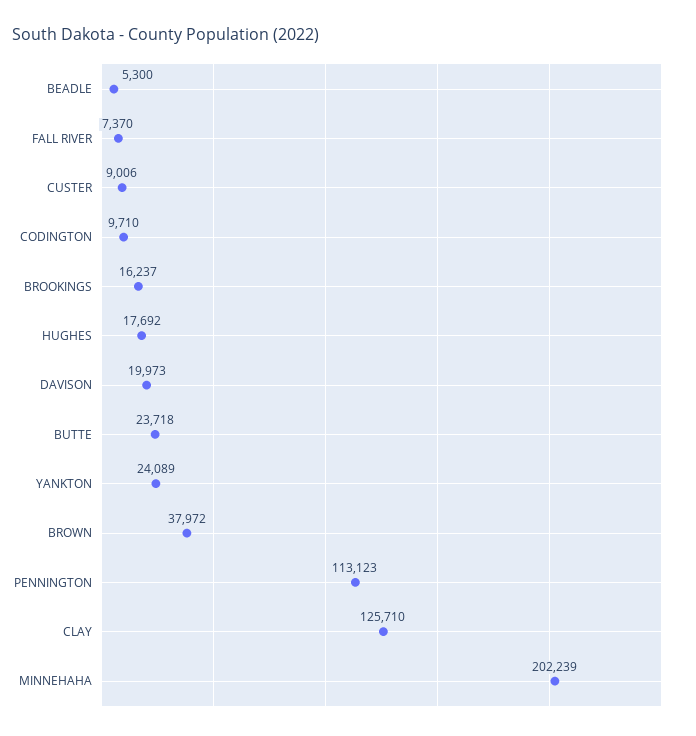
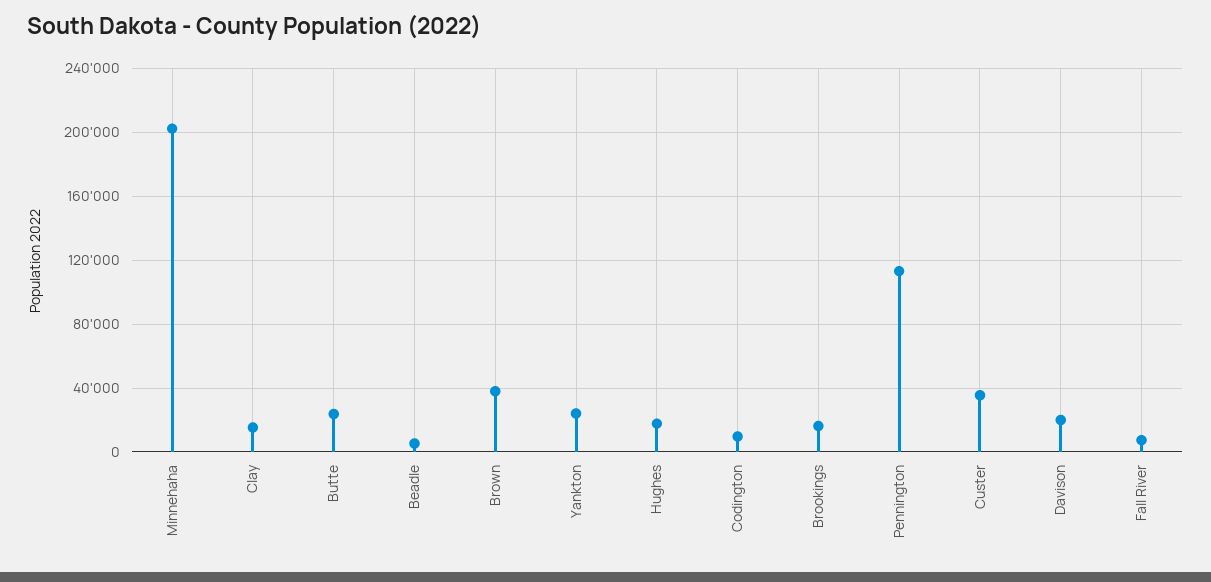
  {
    "BEADLE": 5300,
    "FALL RIVER": 7370,
-   "CUSTER": 9006,
+   "CUSTER": 35000,
    "CODINGTON": 9710,
    "BROOKINGS": 16237,
    "HUGHES": 17692,
    "DAVISON": 19973,
    "BUTTE": 23718,
    "YANKTON": 24089,
    "BROWN": 37972,
    "PENNINGTON": 113123,
-   "CLAY": 125710,
+   "CLAY": 15000,
    "MINNEHAHA": 202239
  }

